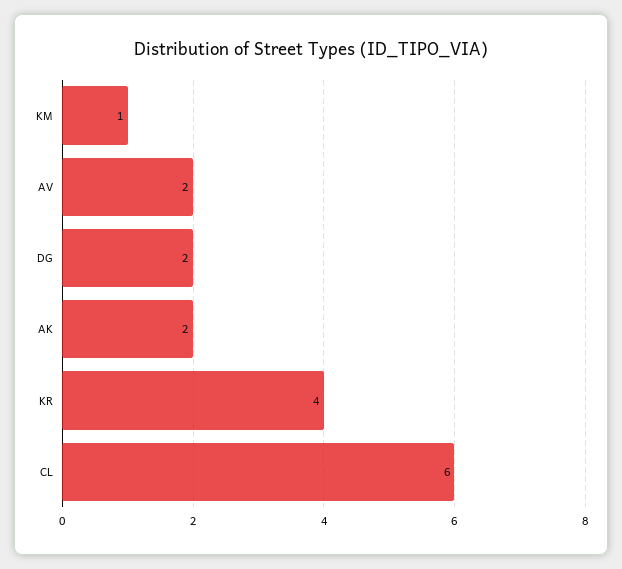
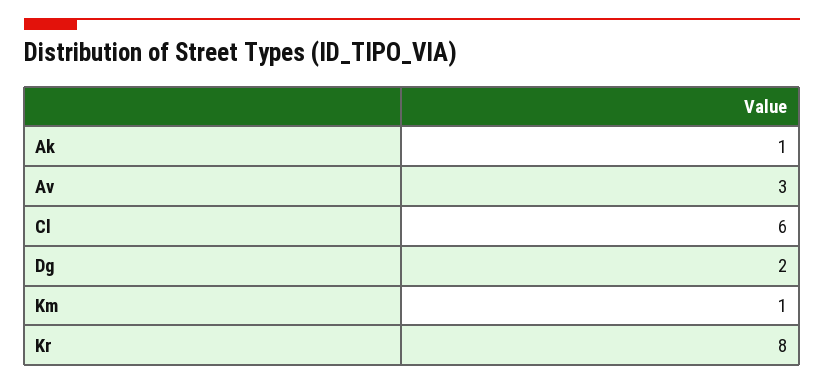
  {
    "KM": 1,
-   "AV": 2,
+   "AV": 3,
    "DG": 2,
-   "AK": 2,
+   "AK": 1,
-   "KR": 4,
+   "KR": 8,
    "CL": 6
  }

